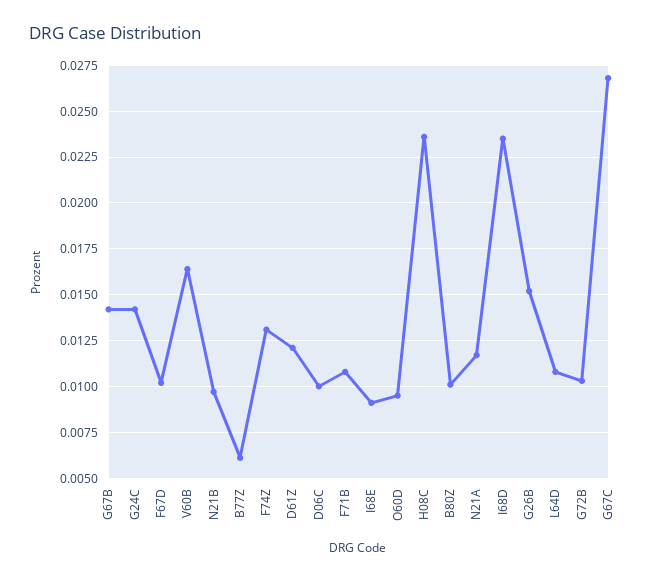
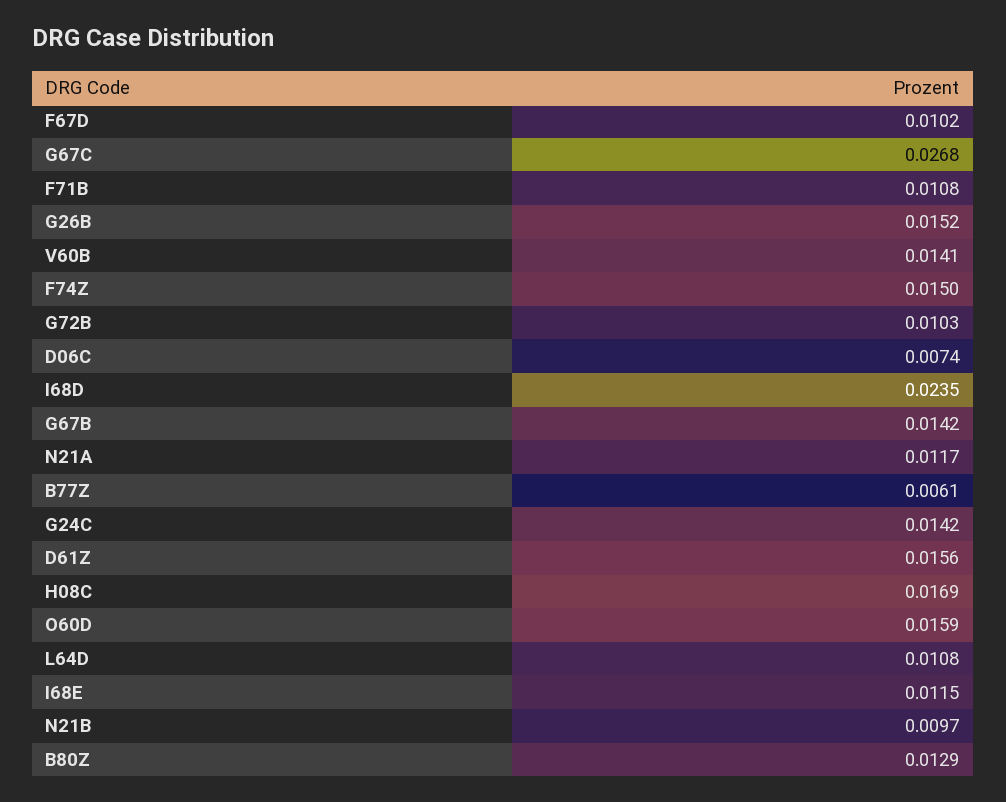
  {
    "G67B": 0.0142,
    "G24C": 0.0142,
    "F67D": 0.0102,
-   "V60B": 0.0165,
+   "V60B": 0.0141,
    "N21B": 0.0097,
    "B77Z": 0.0061,
-   "F74Z": 0.013,
+   "F74Z": 0.015,
-   "D61Z": 0.012,
+   "D61Z": 0.0156,
-   "D06C": 0.01,
+   "D06C": 0.0074,
    "F71B": 0.0108,
-   "I68E": 0.009,
+   "I68E": 0.0115,
-   "O60D": 0.0095,
+   "O60D": 0.0159,
-   "H08C": 0.0235,
+   "H08C": 0.0169,
-   "B80Z": 0.01,
+   "B80Z": 0.0129,
    "N21A": 0.0117,
    "I68D": 0.0235,
    "G26B": 0.0152,
    "L64D": 0.0108,
    "G72B": 0.0103,
    "G67C": 0.0268
  }

